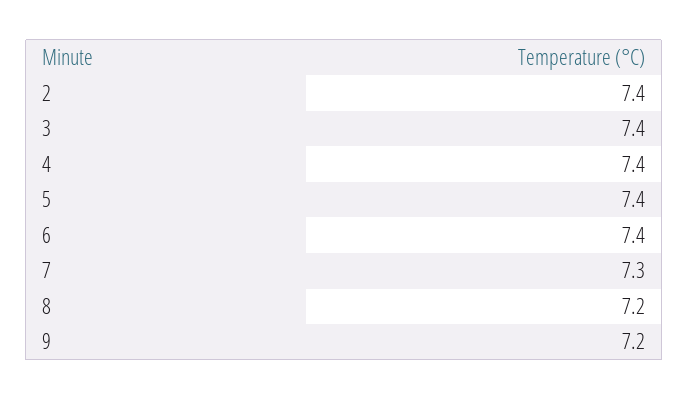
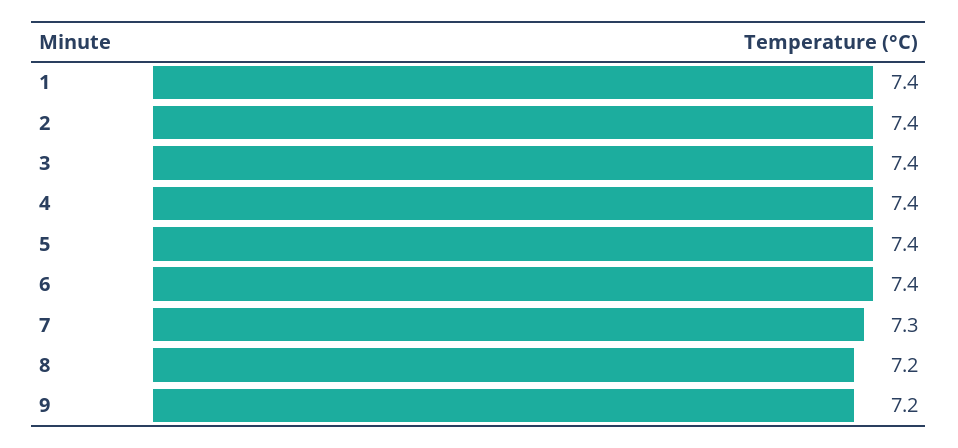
  {
    "2": 7.4,
    "3": 7.4,
    "4": 7.4,
    "5": 7.4,
    "6": 7.4,
    "7": 7.3,
    "8": 7.2,
-   "9": 7.2
+   "9": 7.2,
+   "1": 7.4
  }

